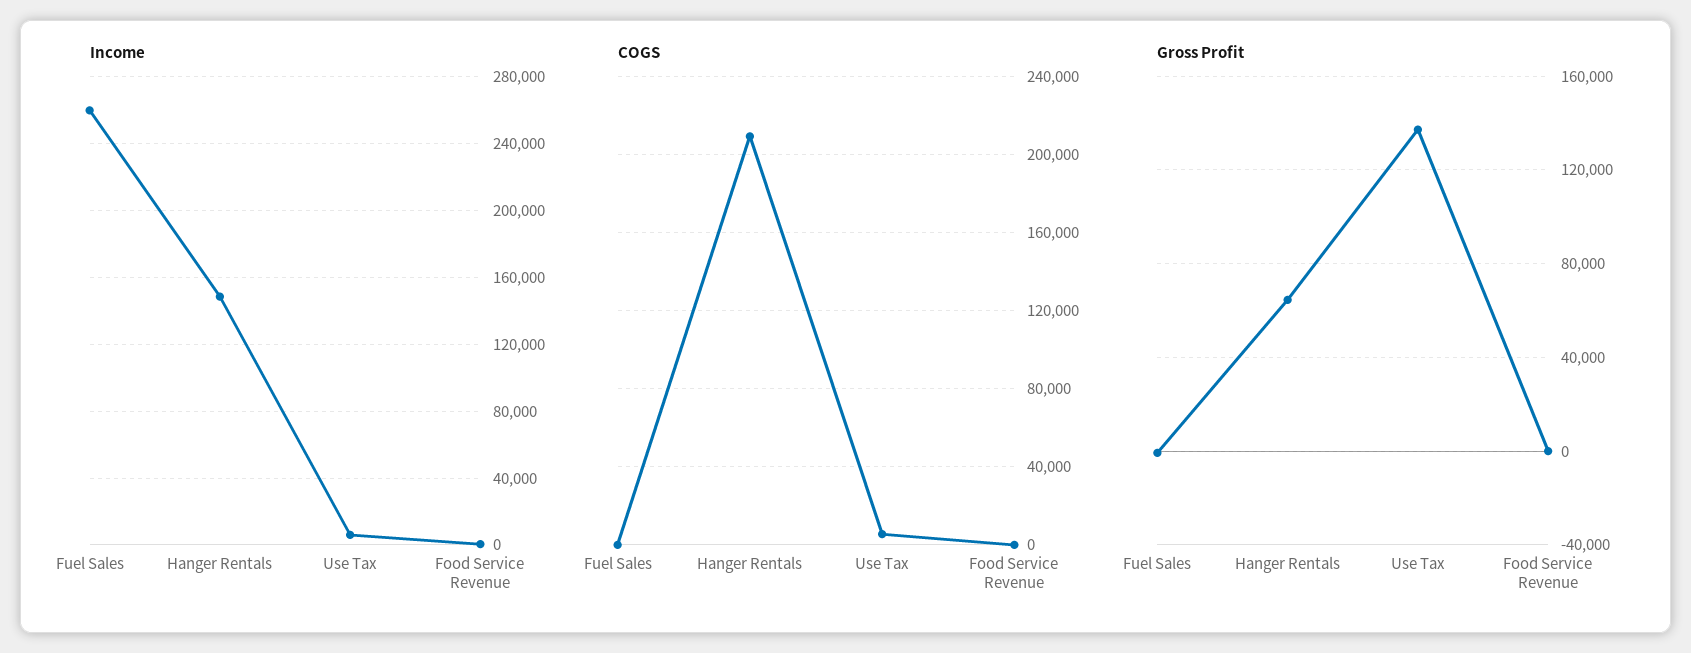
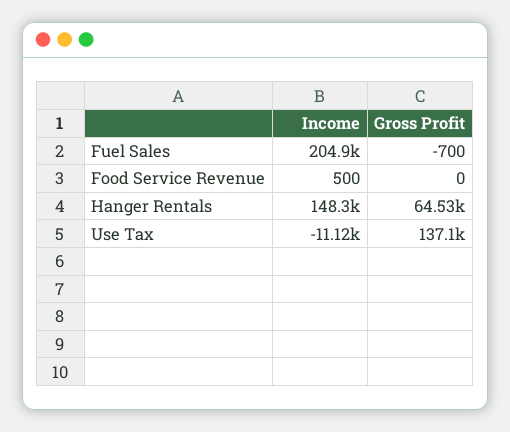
  {
    "Income": {
-     "Fuel Sales": 260000,
+     "Fuel Sales": 204900,
      "Hanger Rentals": 148300,
-     "Use Tax": 5000,
+     "Use Tax": -11120,
      "Food Service Revenue": 500
    },
-   "COGS": {
-     "Fuel Sales": 0,
-     "Hanger Rentals": 210000,
-     "Use Tax": 5000,
-     "Food Service Revenue": 0
-   },
    "Gross Profit": {
      "Fuel Sales": -700,
      "Hanger Rentals": 64530,
      "Use Tax": 137100,
      "Food Service Revenue": 0
    }
  }

